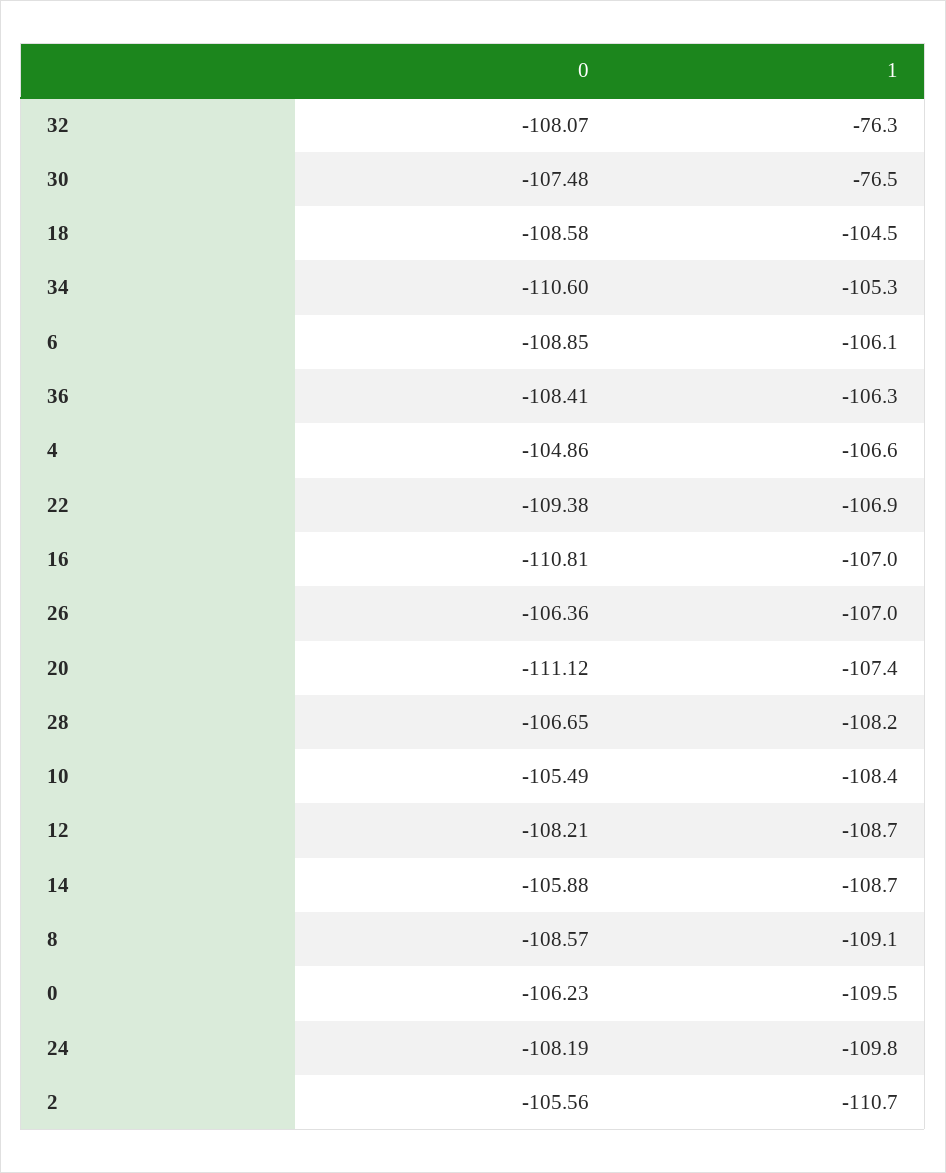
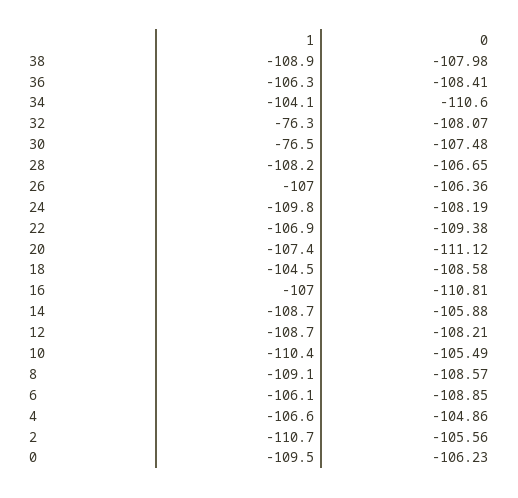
  {
    "0": {
      "32": -108.07,
      "30": -107.48,
      "18": -108.58,
      "34": -110.6,
      "6": -108.85,
      "36": -108.41,
      "4": -104.86,
      "22": -109.38,
      "16": -110.81,
      "26": -106.36,
      "20": -111.12,
      "28": -106.65,
      "10": -105.49,
      "12": -108.21,
      "14": -105.88,
      "8": -108.57,
      "0": -106.23,
      "24": -108.19,
-     "2": -105.56
+     "2": -105.56,
+     "38": -107.98
    },
    "1": {
      "32": -76.3,
      "30": -76.5,
      "18": -104.5,
-     "34": -105.3,
+     "34": -104.1,
      "6": -106.1,
      "36": -106.3,
      "4": -106.6,
      "22": -106.9,
      "16": -107,
      "26": -107,
      "20": -107.4,
      "28": -108.2,
-     "10": -108.4,
+     "10": -110.4,
      "12": -108.7,
      "14": -108.7,
      "8": -109.1,
      "0": -109.5,
      "24": -109.8,
-     "2": -110.7
+     "2": -110.7,
+     "38": -108.9
    }
  }

